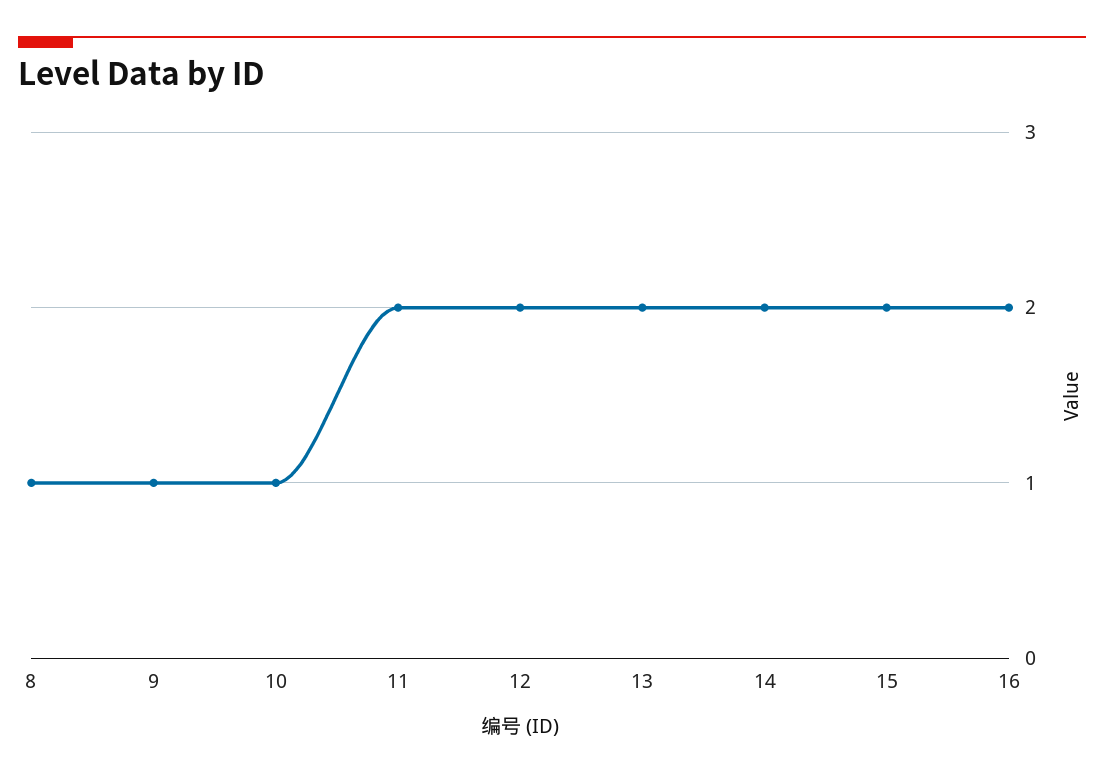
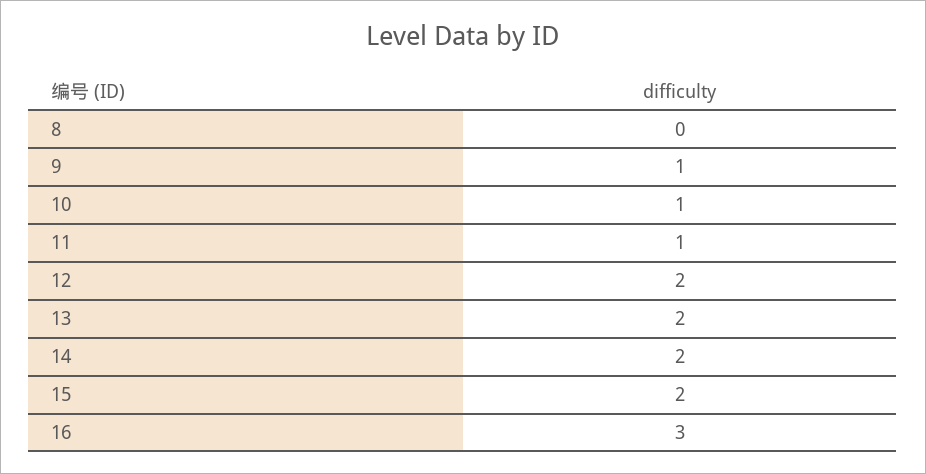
  {
-   "8": 1,
+   "8": 0,
    "9": 1,
    "10": 1,
-   "11": 2,
+   "11": 1,
    "12": 2,
    "13": 2,
    "14": 2,
    "15": 2,
-   "16": 2
+   "16": 3
  }

